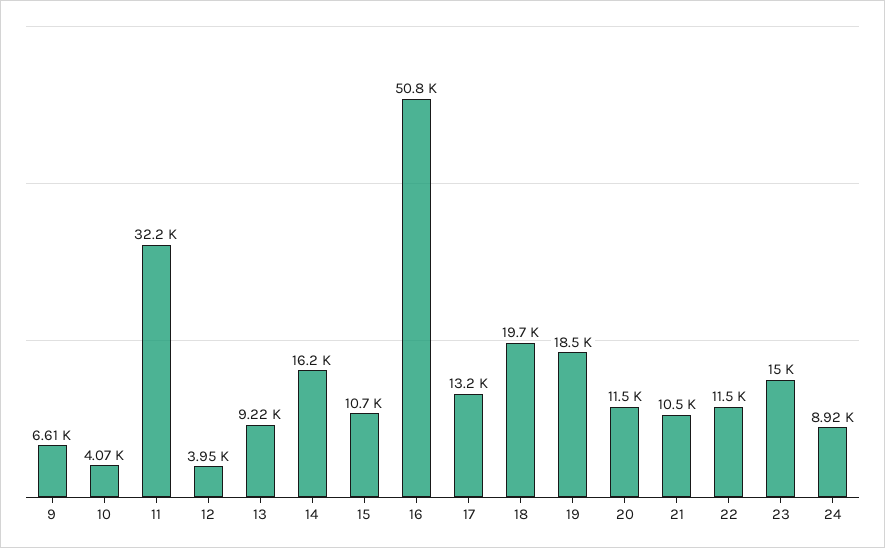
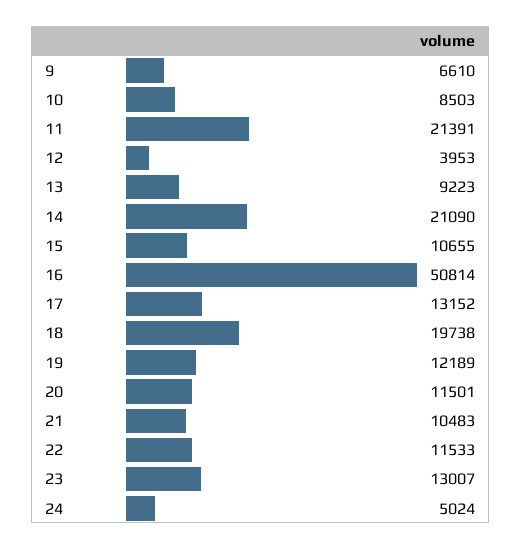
  {
    "9": 6610,
-   "10": 4070,
+   "10": 8503,
-   "11": 32200,
+   "11": 21391,
    "12": 3953,
    "13": 9223,
-   "14": 16200,
+   "14": 21090,
    "15": 10655,
    "16": 50814,
    "17": 13152,
    "18": 19738,
-   "19": 18500,
+   "19": 12189,
    "20": 11501,
    "21": 10483,
    "22": 11533,
-   "23": 15000,
+   "23": 13007,
-   "24": 8920
+   "24": 5024
  }

